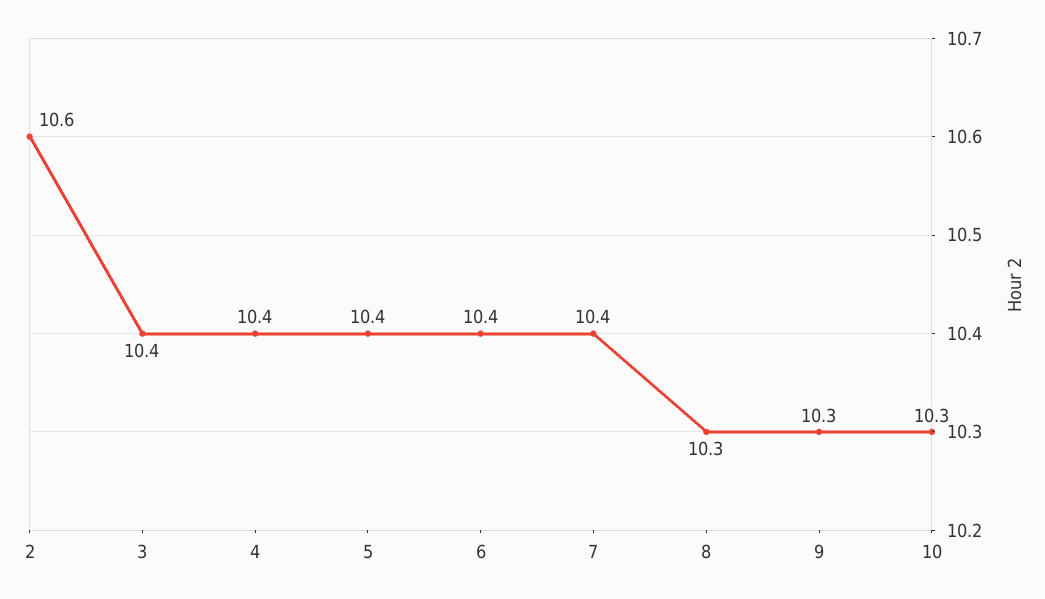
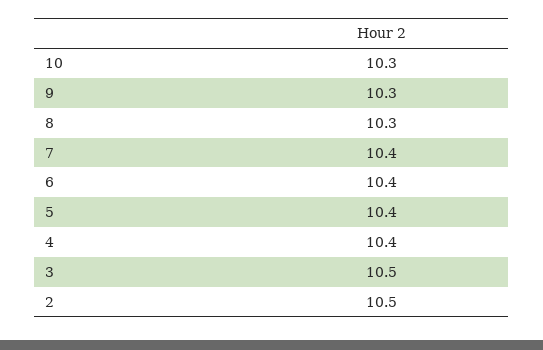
  {
-   "2": 10.6,
+   "2": 10.5,
-   "3": 10.4,
+   "3": 10.5,
    "4": 10.4,
    "5": 10.4,
    "6": 10.4,
    "7": 10.4,
    "8": 10.3,
    "9": 10.3,
    "10": 10.3
  }

